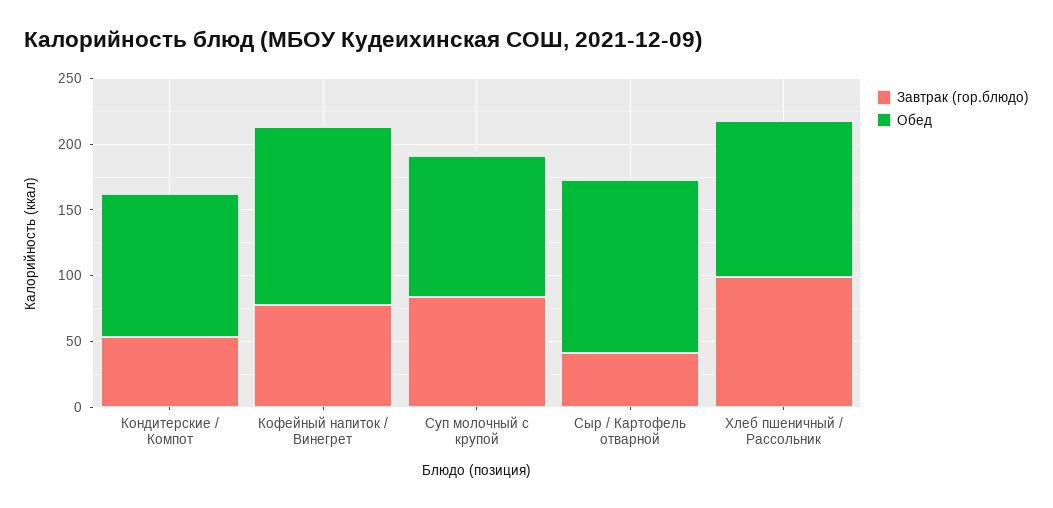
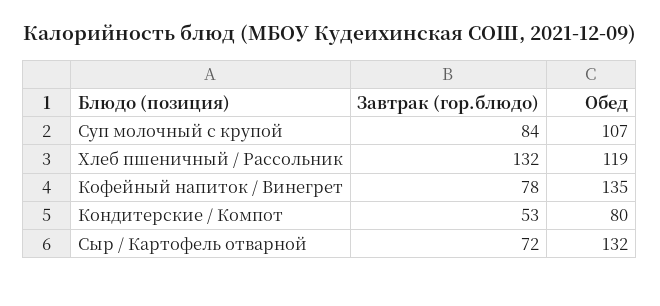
  {
    "Завтрак (гор.блюдо)": {
      "Кондитерские / Компот": 53,
      "Кофейный напиток / Винегрет": 78,
      "Суп молочный с крупой": 84,
-     "Сыр / Картофель отварной": 40,
+     "Сыр / Картофель отварной": 72,
-     "Хлеб пшеничный / Рассольник": 100
+     "Хлеб пшеничный / Рассольник": 132
    },
    "Обед": {
-     "Кондитерские / Компот": 110,
+     "Кондитерские / Компот": 80,
      "Кофейный напиток / Винегрет": 135,
      "Суп молочный с крупой": 107,
      "Сыр / Картофель отварной": 132,
      "Хлеб пшеничный / Рассольник": 119
    }
  }

